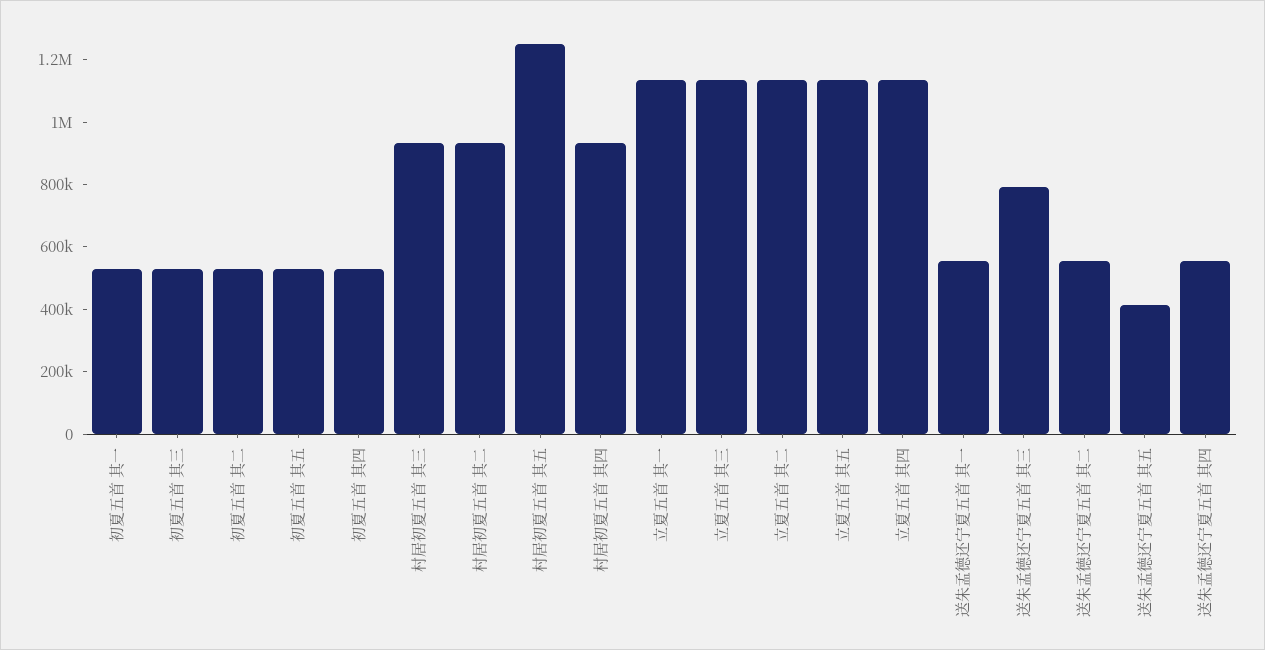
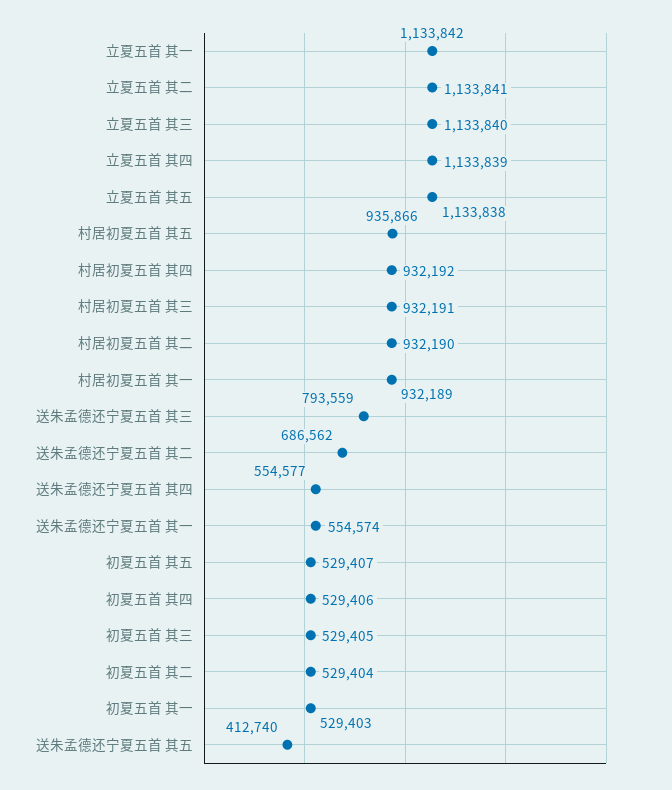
  {
    "初夏五首 其一": 529403,
    "初夏五首 其三": 529405,
    "初夏五首 其二": 529404,
    "初夏五首 其五": 529407,
    "初夏五首 其四": 529406,
    "村居初夏五首 其三": 932191,
    "村居初夏五首 其二": 932190,
-   "村居初夏五首 其五": 1250000,
+   "村居初夏五首 其五": 935866,
    "村居初夏五首 其四": 932192,
    "立夏五首 其一": 1133842,
    "立夏五首 其三": 1133840,
    "立夏五首 其二": 1133841,
    "立夏五首 其五": 1133838,
    "立夏五首 其四": 1133839,
    "送朱孟德还宁夏五首 其一": 554574,
    "送朱孟德还宁夏五首 其三": 793559,
-   "送朱孟德还宁夏五首 其二": 550000,
+   "送朱孟德还宁夏五首 其二": 686562,
    "送朱孟德还宁夏五首 其五": 412740,
-   "送朱孟德还宁夏五首 其四": 554577
+   "送朱孟德还宁夏五首 其四": 554577,
+   "村居初夏五首 其一": 932189
  }

